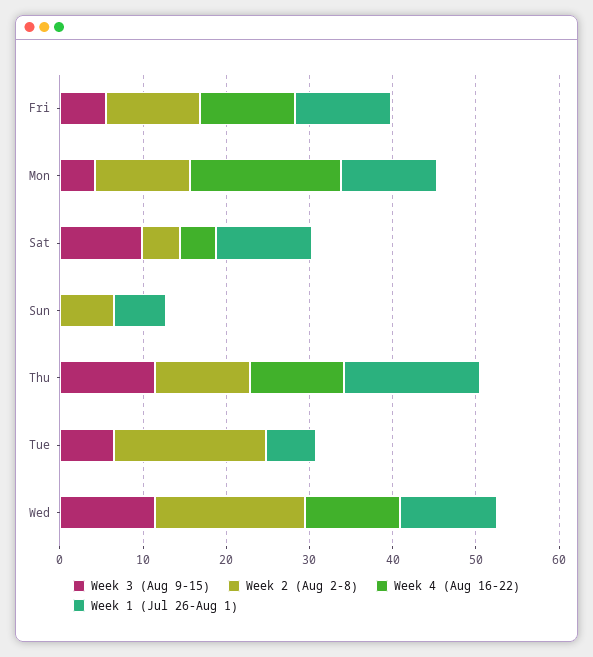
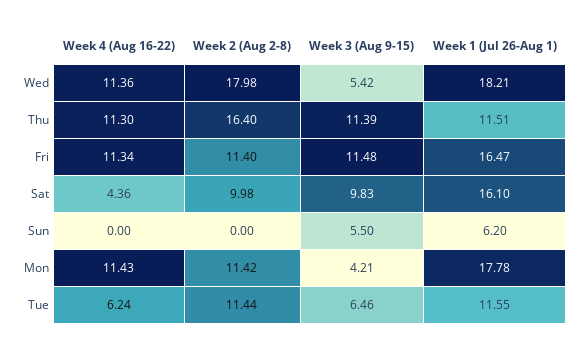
  {
    "Week 3 (Aug 9-15)": {
-     "Fri": 6,
+     "Fri": 11.48,
      "Mon": 4.21,
      "Sat": 9.83,
-     "Sun": 0,
+     "Sun": 5.5,
      "Thu": 11.39,
      "Tue": 6.46,
-     "Wed": 12
+     "Wed": 5.42
    },
    "Week 2 (Aug 2-8)": {
      "Fri": 11.4,
      "Mon": 11.42,
-     "Sat": 4,
+     "Sat": 9.98,
-     "Sun": 6,
+     "Sun": 0,
-     "Thu": 12,
+     "Thu": 16.4,
-     "Tue": 18,
+     "Tue": 11.44,
      "Wed": 17.98
    },
    "Week 4 (Aug 16-22)": {
      "Fri": 11.34,
-     "Mon": 18,
+     "Mon": 11.43,
      "Sat": 4.36,
      "Sun": 0,
      "Thu": 11.3,
-     "Tue": 0,
+     "Tue": 6.24,
      "Wed": 11.36
    },
    "Week 1 (Jul 26-Aug 1)": {
-     "Fri": 12,
+     "Fri": 16.47,
-     "Mon": 12,
+     "Mon": 17.78,
-     "Sat": 12,
+     "Sat": 16.1,
      "Sun": 6.2,
-     "Thu": 16,
+     "Thu": 11.51,
-     "Tue": 6,
+     "Tue": 11.55,
-     "Wed": 12
+     "Wed": 18.21
    }
  }

